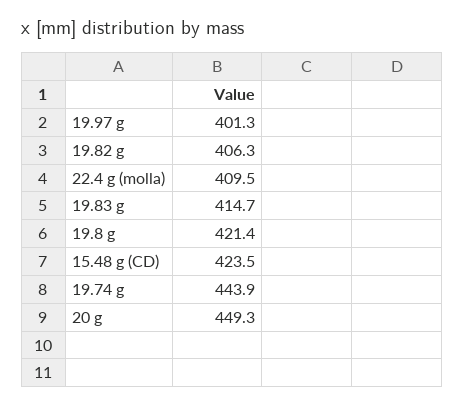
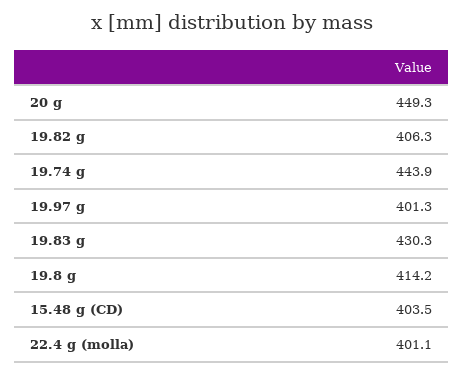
  {
    "19.97 g": 401.3,
    "19.82 g": 406.3,
-   "22.4 g (molla)": 409.5,
+   "22.4 g (molla)": 401.1,
-   "19.83 g": 414.7,
+   "19.83 g": 430.3,
-   "19.8 g": 421.4,
+   "19.8 g": 414.2,
-   "15.48 g (CD)": 423.5,
+   "15.48 g (CD)": 403.5,
    "19.74 g": 443.9,
    "20 g": 449.3
  }

